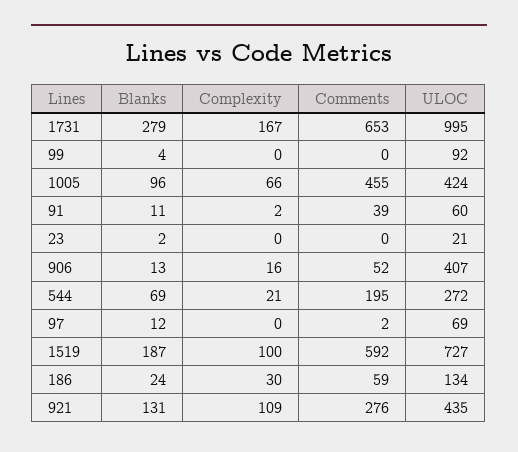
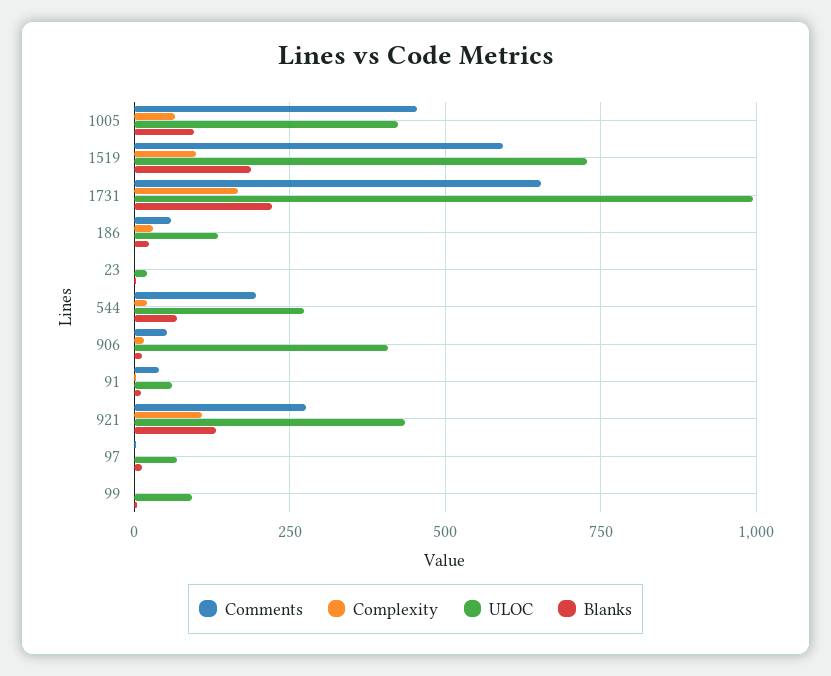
  {
    "Blanks": {
-     "1731": 279,
+     "1731": 225,
      "99": 4,
      "1005": 96,
      "91": 11,
      "23": 2,
      "906": 13,
      "544": 69,
      "97": 12,
      "1519": 187,
      "186": 24,
      "921": 131
    },
    "Complexity": {
      "1731": 167,
      "99": 0,
      "1005": 66,
      "91": 2,
      "23": 0,
      "906": 16,
      "544": 21,
      "97": 0,
      "1519": 100,
      "186": 30,
      "921": 109
    },
    "Comments": {
      "1731": 653,
      "99": 0,
      "1005": 455,
      "91": 39,
      "23": 0,
      "906": 52,
      "544": 195,
      "97": 2,
      "1519": 592,
      "186": 59,
      "921": 276
    },
    "ULOC": {
      "1731": 995,
      "99": 92,
      "1005": 424,
      "91": 60,
      "23": 21,
      "906": 407,
      "544": 272,
      "97": 69,
      "1519": 727,
      "186": 134,
      "921": 435
    }
  }

